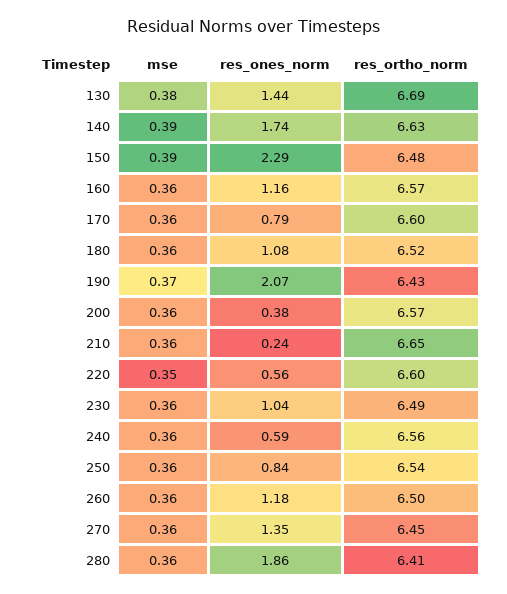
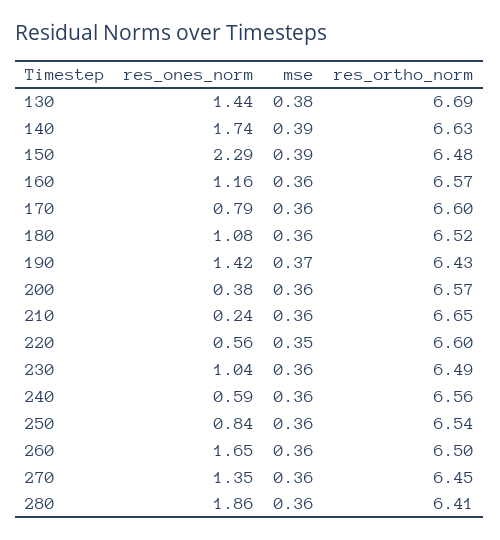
  {
    "mse": {
      "130": 0.38,
      "140": 0.39,
      "150": 0.39,
      "160": 0.36,
      "170": 0.36,
      "180": 0.36,
      "190": 0.37,
      "200": 0.36,
      "210": 0.36,
      "220": 0.35,
      "230": 0.36,
      "240": 0.36,
      "250": 0.36,
      "260": 0.36,
      "270": 0.36,
      "280": 0.36
    },
    "res_ones_norm": {
      "130": 1.44,
      "140": 1.74,
      "150": 2.29,
      "160": 1.16,
      "170": 0.79,
      "180": 1.08,
-     "190": 2.07,
+     "190": 1.42,
      "200": 0.38,
      "210": 0.24,
      "220": 0.56,
      "230": 1.04,
      "240": 0.59,
      "250": 0.84,
-     "260": 1.18,
+     "260": 1.65,
      "270": 1.35,
      "280": 1.86
    },
    "res_ortho_norm": {
      "130": 6.69,
      "140": 6.63,
      "150": 6.48,
      "160": 6.57,
      "170": 6.6,
      "180": 6.52,
      "190": 6.43,
      "200": 6.57,
      "210": 6.65,
      "220": 6.6,
      "230": 6.49,
      "240": 6.56,
      "250": 6.54,
      "260": 6.5,
      "270": 6.45,
      "280": 6.41
    }
  }

